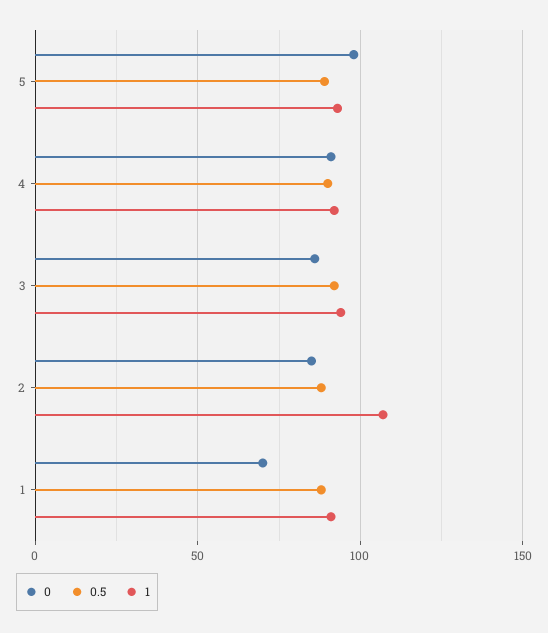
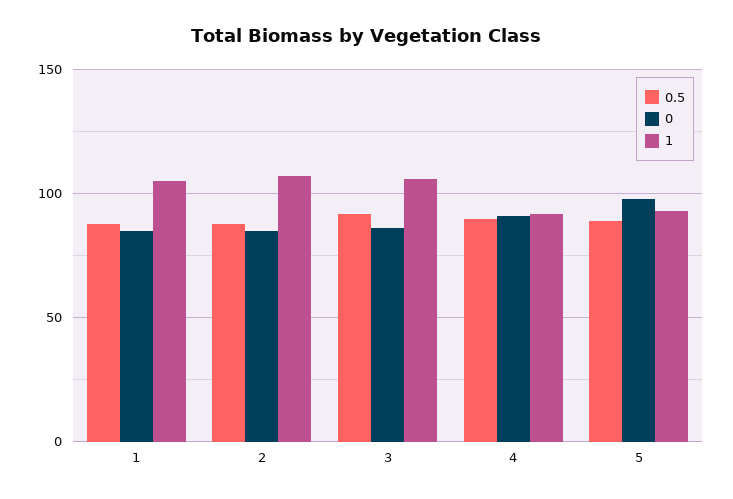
  {
    "0": {
      "5": 100,
      "4": 90,
      "3": 85,
      "2": 85,
-     "1": 70
+     "1": 85
    },
    "0.5": {
      "5": 90,
      "4": 90,
      "3": 90,
      "2": 90,
      "1": 90
    },
    "1": {
      "5": 95,
      "4": 90,
-     "3": 95,
+     "3": 105,
      "2": 105,
-     "1": 90
+     "1": 105
    }
  }

